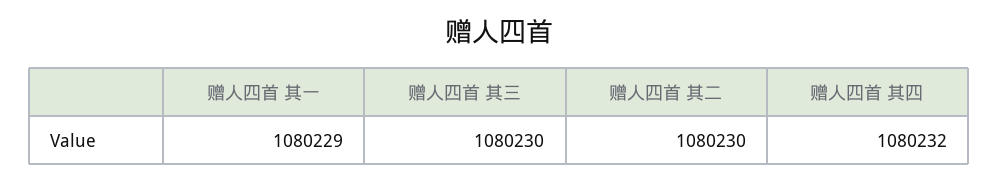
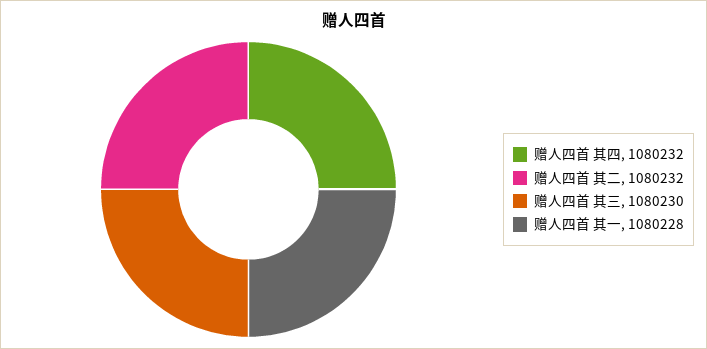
  {
-   "赠人四首 其一": 1080229,
+   "赠人四首 其一": 1080228,
    "赠人四首 其三": 1080230,
-   "赠人四首 其二": 1080230,
+   "赠人四首 其二": 1080232,
    "赠人四首 其四": 1080232
  }

